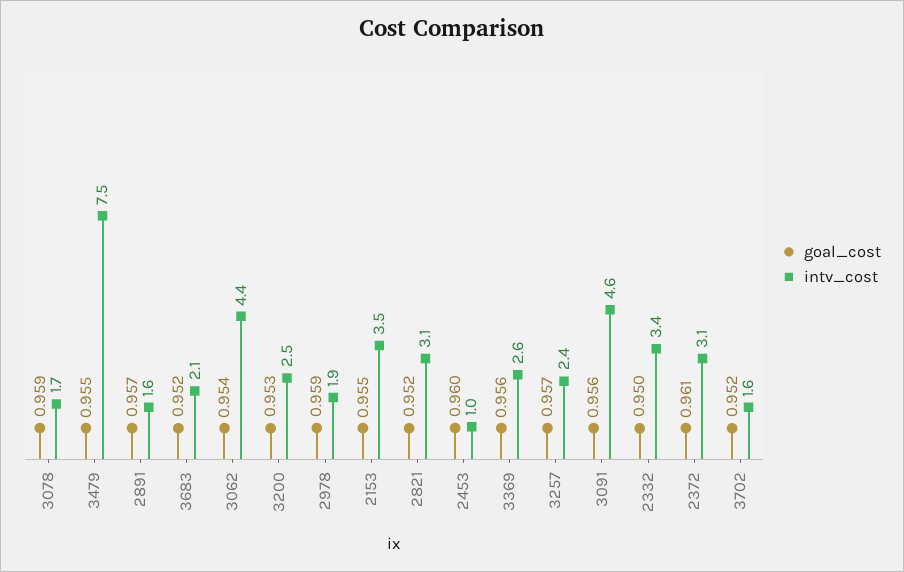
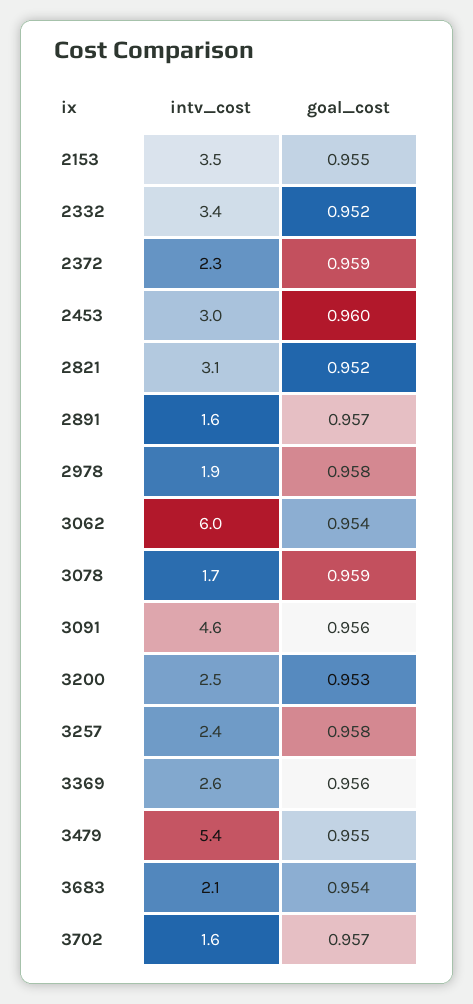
  {
    "goal_cost": {
      "3078": 0.959,
      "3479": 0.955,
      "2891": 0.957,
-     "3683": 0.952,
+     "3683": 0.954,
      "3062": 0.954,
      "3200": 0.953,
-     "2978": 0.959,
+     "2978": 0.958,
      "2153": 0.955,
      "2821": 0.952,
      "2453": 0.96,
      "3369": 0.956,
-     "3257": 0.957,
+     "3257": 0.958,
      "3091": 0.956,
-     "2332": 0.95,
+     "2332": 0.952,
-     "2372": 0.961,
+     "2372": 0.959,
-     "3702": 0.952
+     "3702": 0.957
    },
    "intv_cost": {
      "3078": 1.7,
-     "3479": 7.5,
+     "3479": 5.4,
      "2891": 1.6,
      "3683": 2.1,
-     "3062": 4.4,
+     "3062": 6,
      "3200": 2.5,
      "2978": 1.9,
      "2153": 3.5,
      "2821": 3.1,
-     "2453": 1,
+     "2453": 3,
      "3369": 2.6,
      "3257": 2.4,
      "3091": 4.6,
      "2332": 3.4,
-     "2372": 3.1,
+     "2372": 2.3,
      "3702": 1.6
    }
  }

